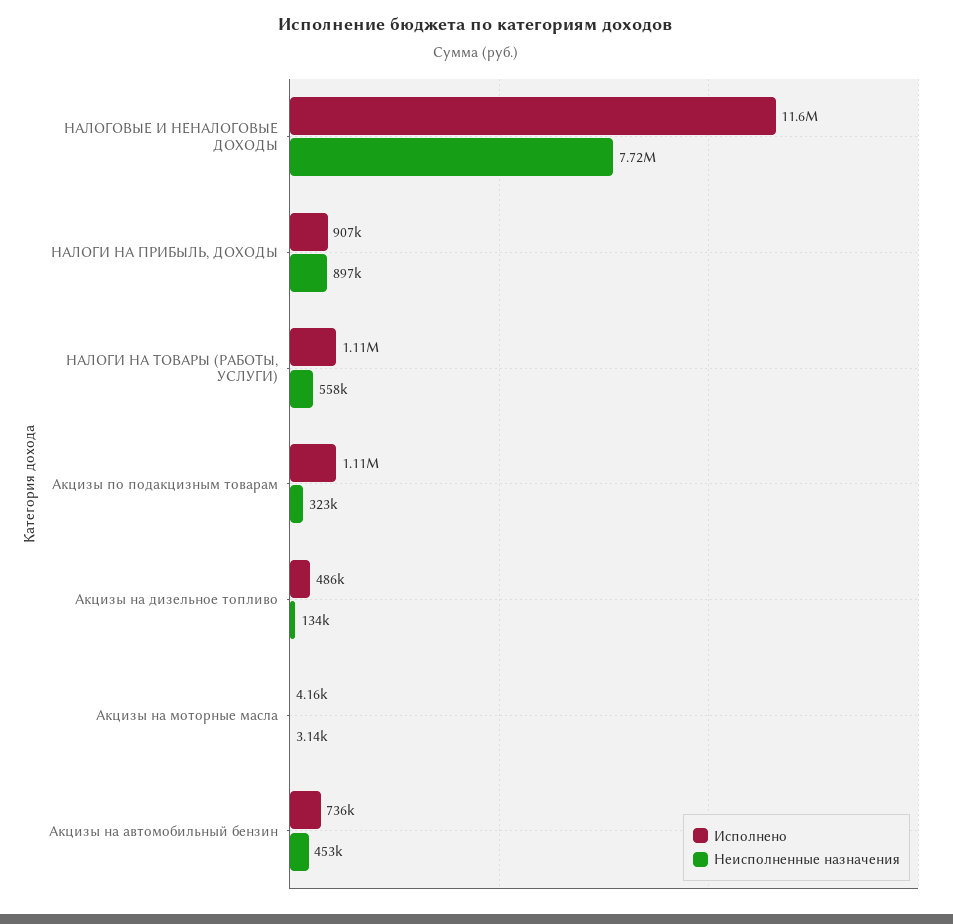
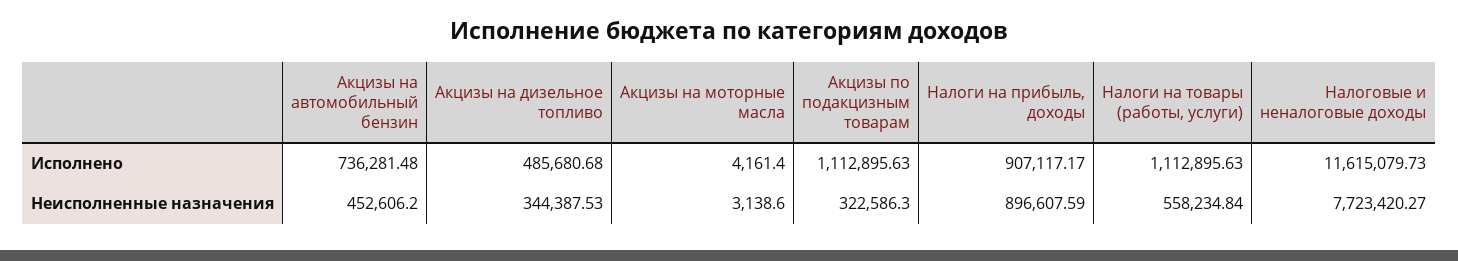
  {
    "Исполнено": {
      "НАЛОГОВЫЕ И НЕНАЛОГОВЫЕ ДОХОДЫ": 11615079.73,
      "НАЛОГИ НА ПРИБЫЛЬ, ДОХОДЫ": 907117.17,
      "НАЛОГИ НА ТОВАРЫ (РАБОТЫ, УСЛУГИ)": 1112895.63,
      "Акцизы по подакцизным товарам": 1112895.63,
      "Акцизы на дизельное топливо": 485680.68,
      "Акцизы на моторные масла": 4161.4,
      "Акцизы на автомобильный бензин": 736281.48
    },
    "Неисполненные назначения": {
      "НАЛОГОВЫЕ И НЕНАЛОГОВЫЕ ДОХОДЫ": 7723420.27,
      "НАЛОГИ НА ПРИБЫЛЬ, ДОХОДЫ": 896607.59,
      "НАЛОГИ НА ТОВАРЫ (РАБОТЫ, УСЛУГИ)": 558234.84,
      "Акцизы по подакцизным товарам": 322586.3,
-     "Акцизы на дизельное топливо": 134000,
+     "Акцизы на дизельное топливо": 344387.53,
      "Акцизы на моторные масла": 3138.6,
      "Акцизы на автомобильный бензин": 452606.2
    }
  }

